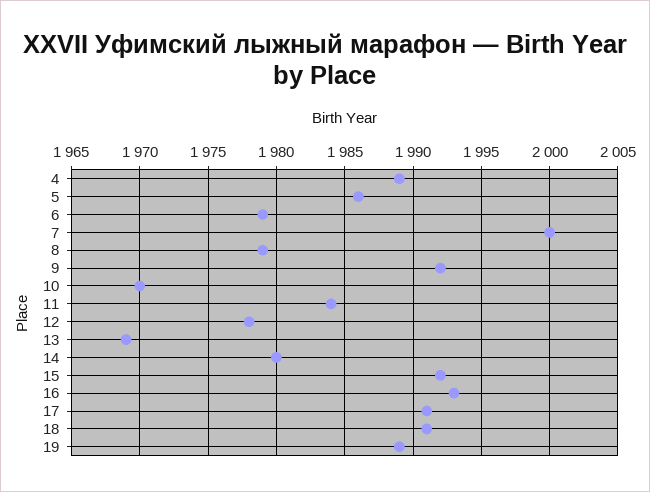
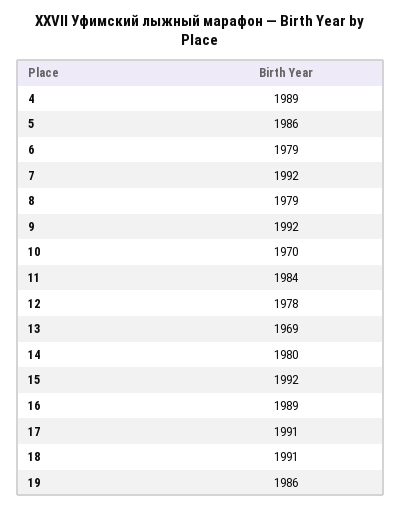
  {
    "4": 1989,
    "5": 1986,
    "6": 1979,
-   "7": 2000,
+   "7": 1992,
    "8": 1979,
    "9": 1992,
    "10": 1970,
    "11": 1984,
    "12": 1978,
    "13": 1969,
    "14": 1980,
    "15": 1992,
-   "16": 1993,
+   "16": 1989,
    "17": 1991,
    "18": 1991,
-   "19": 1989
+   "19": 1986
  }

